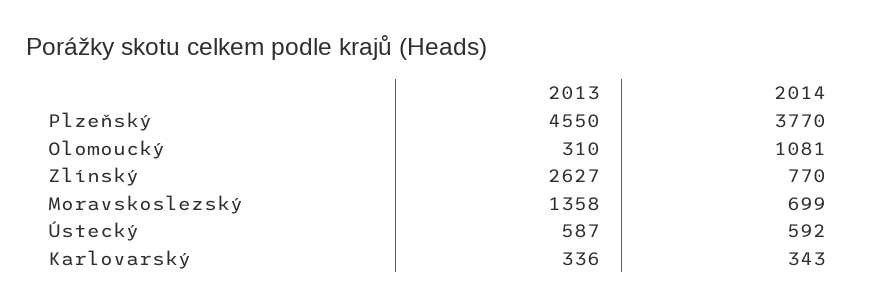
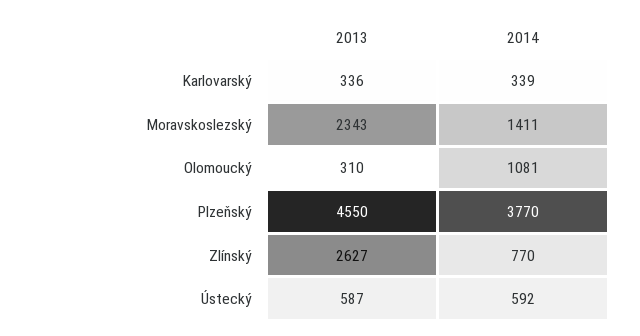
  {
    "2013": {
      "Plzeňský": 4550,
      "Olomoucký": 310,
      "Zlínský": 2627,
-     "Moravskoslezský": 1358,
+     "Moravskoslezský": 2343,
      "Ústecký": 587,
      "Karlovarský": 336
    },
    "2014": {
      "Plzeňský": 3770,
      "Olomoucký": 1081,
      "Zlínský": 770,
-     "Moravskoslezský": 699,
+     "Moravskoslezský": 1411,
      "Ústecký": 592,
-     "Karlovarský": 343
+     "Karlovarský": 339
    }
  }

